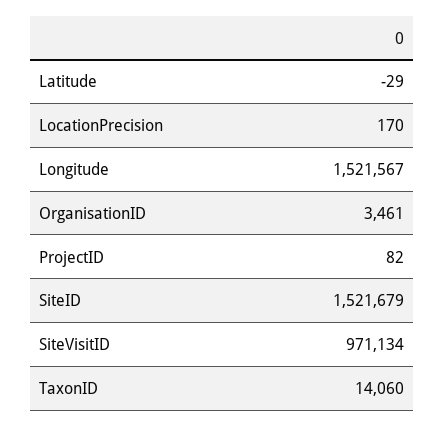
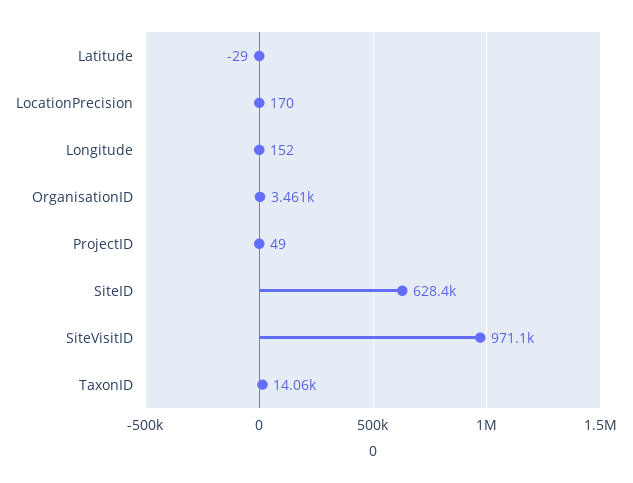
  {
    "Latitude": -29,
    "LocationPrecision": 170,
-   "Longitude": 1521567,
+   "Longitude": 152,
    "OrganisationID": 3461,
-   "ProjectID": 82,
+   "ProjectID": 49,
-   "SiteID": 1521679,
+   "SiteID": 628400,
    "SiteVisitID": 971134,
    "TaxonID": 14060
  }

